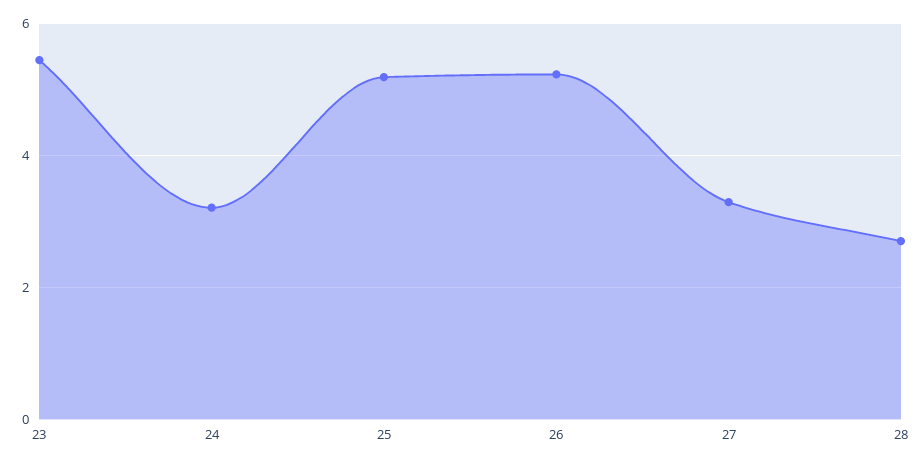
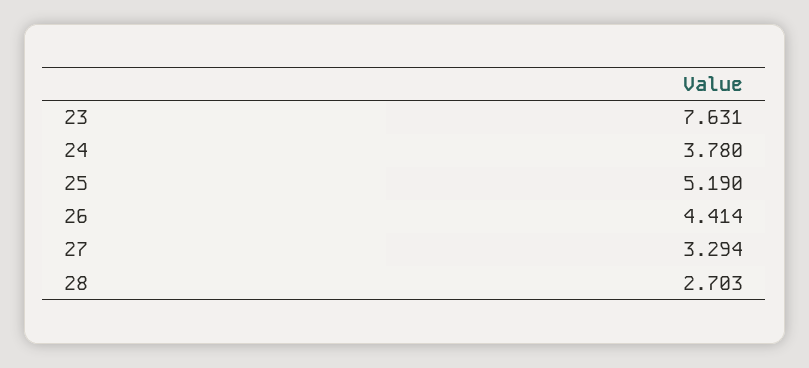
  {
-   "23": 5.4,
+   "23": 7.631,
-   "24": 3.2,
+   "24": 3.78,
    "25": 5.19,
-   "26": 5.2,
+   "26": 4.414,
    "27": 3.294,
    "28": 2.703
  }

